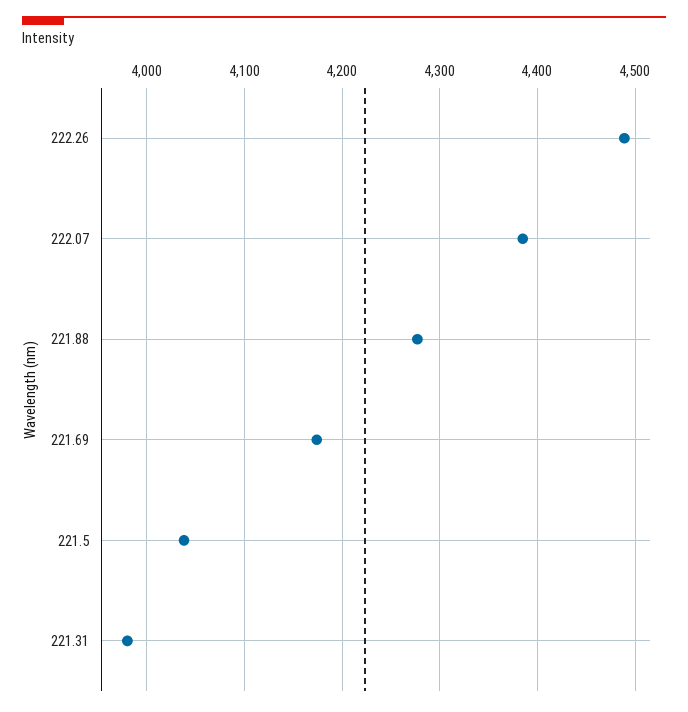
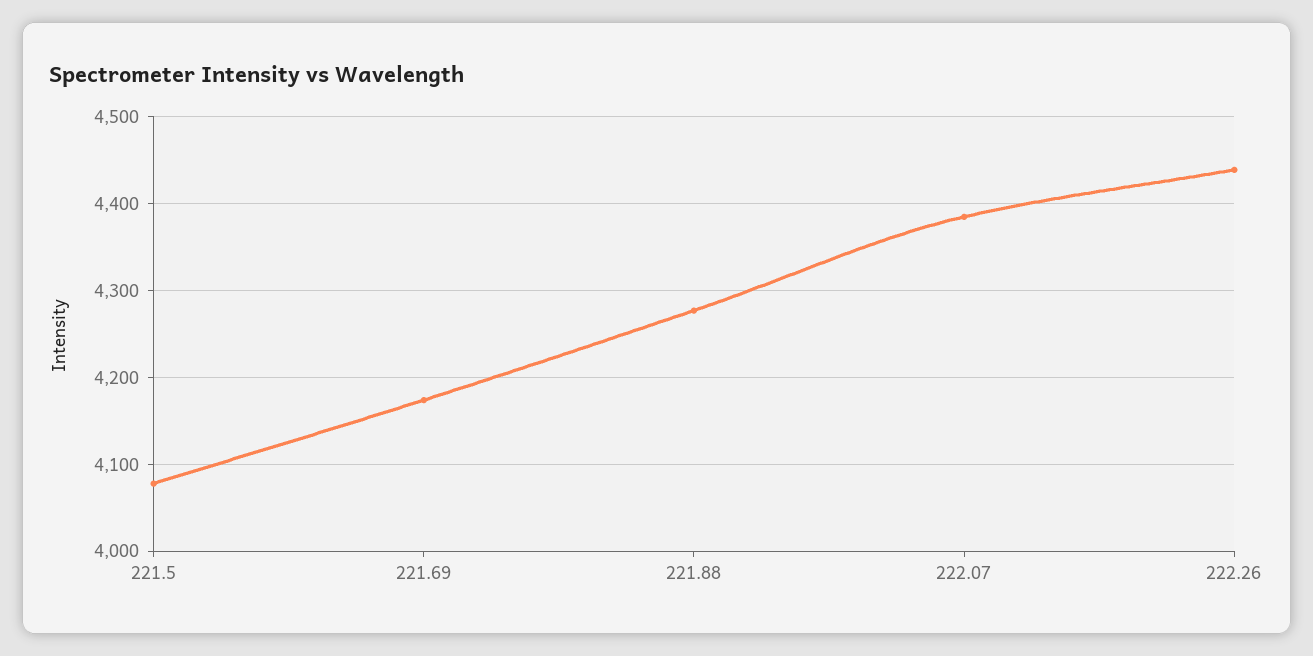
  {
-   "222.26": 4490,
+   "222.26": 4440,
    "222.07": 4390,
    "221.88": 4280,
    "221.69": 4170,
-   "221.5": 4040,
+   "221.5": 4080
-   "221.31": 3980
  }

